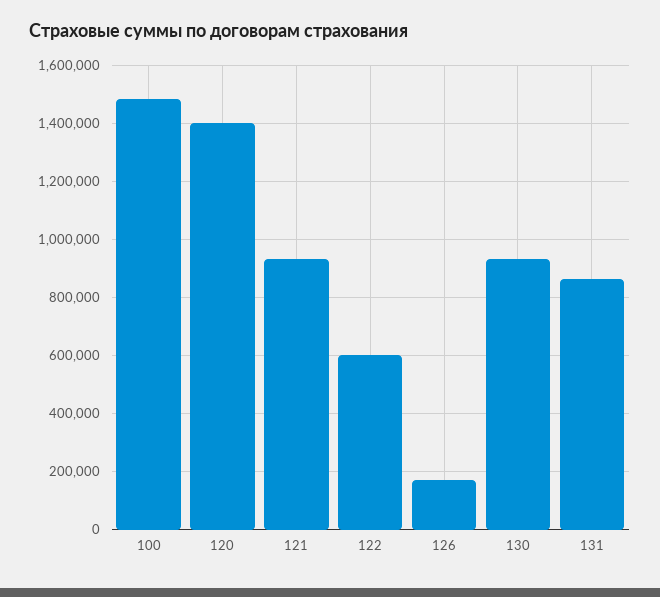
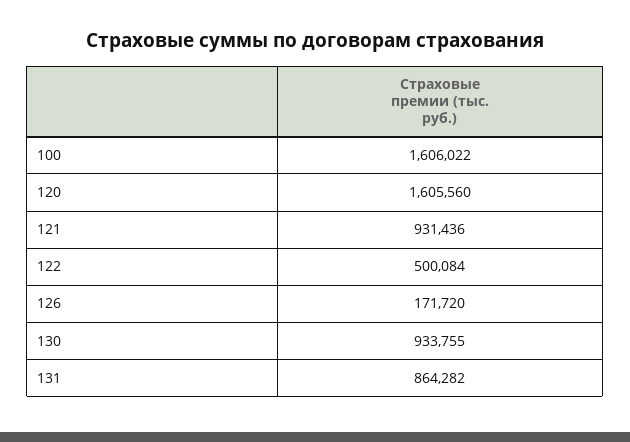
  {
-   "100": 1475000,
+   "100": 1606022,
-   "120": 1400000,
+   "120": 1605560,
    "121": 931436,
-   "122": 600000,
+   "122": 500084,
    "126": 171720,
    "130": 933755,
    "131": 864282
  }

